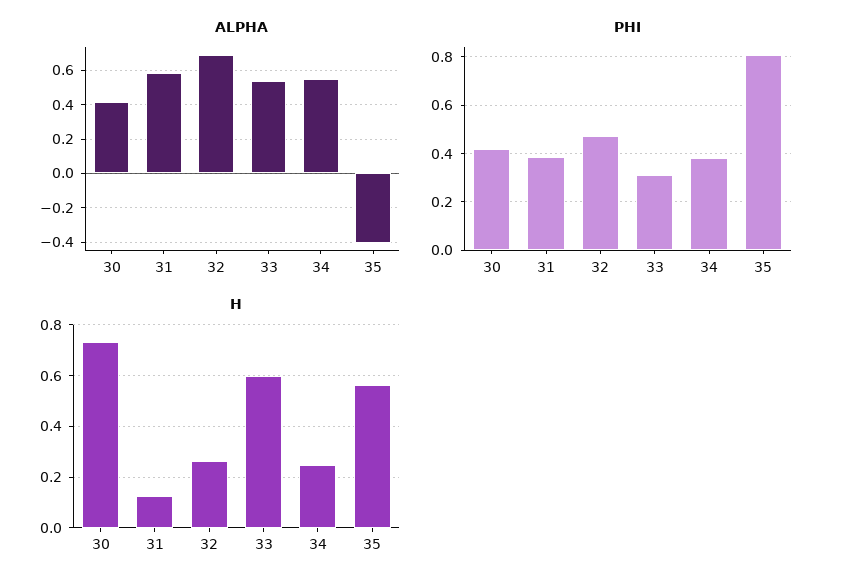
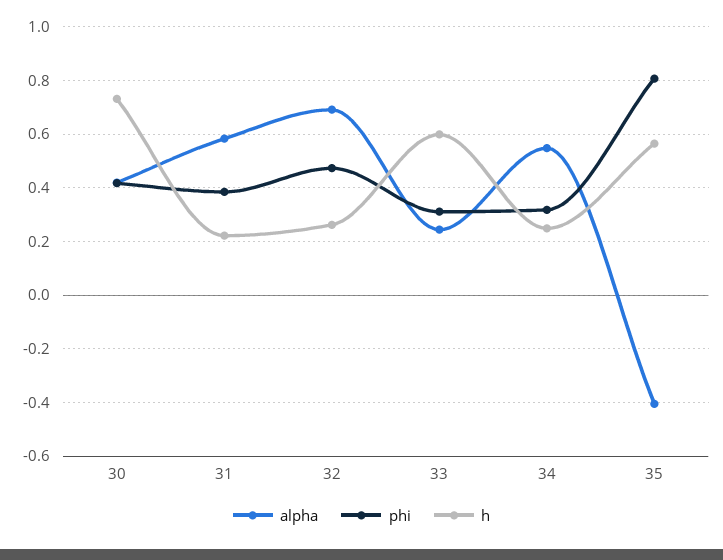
  {
    "ALPHA": {
      "30": 0.425,
      "31": 0.575,
      "32": 0.7,
-     "33": 0.55,
+     "33": 0.25,
      "34": 0.55,
      "35": -0.4
    },
    "PHI": {
      "30": 0.425,
      "31": 0.375,
      "32": 0.475,
      "33": 0.3,
-     "34": 0.375,
+     "34": 0.325,
      "35": 0.8
    },
    "H": {
      "30": 0.725,
-     "31": 0.125,
+     "31": 0.225,
      "32": 0.25,
      "33": 0.6,
      "34": 0.25,
      "35": 0.575
    }
  }

